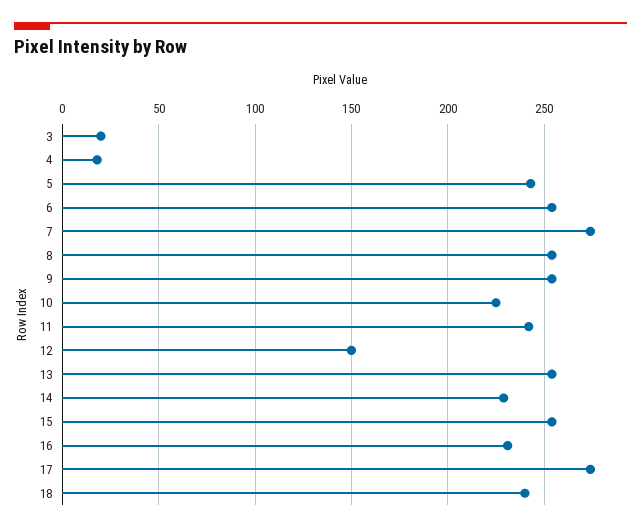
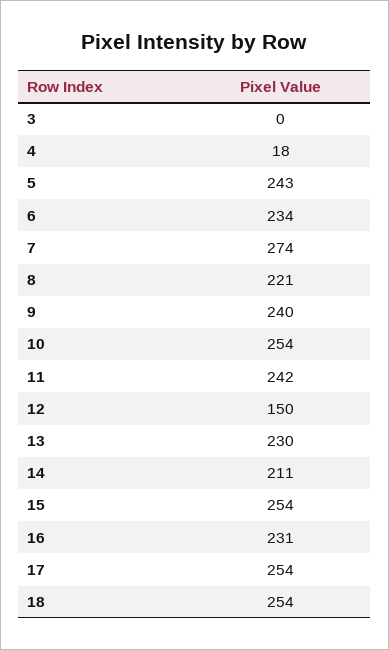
  {
-   "3": 20,
+   "3": 0,
    "4": 18,
    "5": 243,
-   "6": 255,
+   "6": 234,
    "7": 274,
-   "8": 255,
+   "8": 221,
-   "9": 255,
+   "9": 240,
-   "10": 225,
+   "10": 254,
    "11": 242,
    "12": 150,
-   "13": 255,
+   "13": 230,
-   "14": 230,
+   "14": 211,
    "15": 254,
    "16": 231,
-   "17": 275,
+   "17": 254,
-   "18": 240
+   "18": 254
  }

